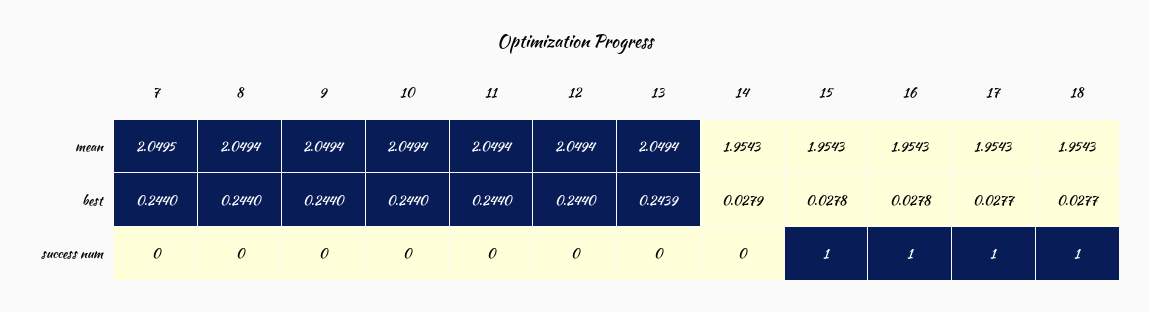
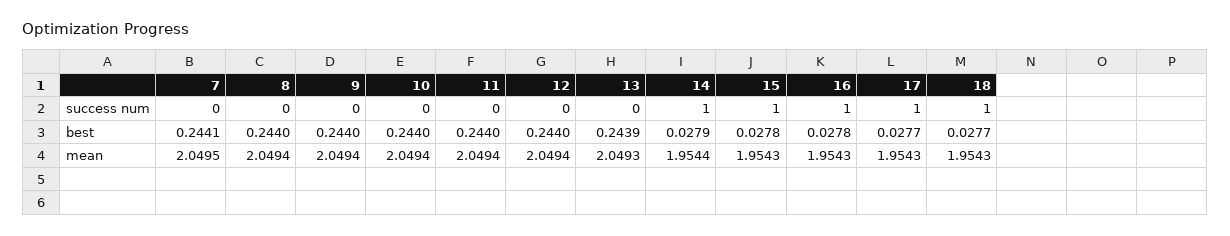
  {
    "7": {
      "mean": 2.0495,
-     "best": 0.244,
+     "best": 0.2441,
      "success num": 0
    },
    "8": {
      "mean": 2.0494,
      "best": 0.244,
      "success num": 0
    },
    "9": {
      "mean": 2.0494,
      "best": 0.244,
      "success num": 0
    },
    "10": {
      "mean": 2.0494,
      "best": 0.244,
      "success num": 0
    },
    "11": {
      "mean": 2.0494,
      "best": 0.244,
      "success num": 0
    },
    "12": {
      "mean": 2.0494,
      "best": 0.244,
      "success num": 0
    },
    "13": {
-     "mean": 2.0494,
+     "mean": 2.0493,
      "best": 0.2439,
      "success num": 0
    },
    "14": {
-     "mean": 1.9543,
+     "mean": 1.9544,
      "best": 0.0279,
-     "success num": 0
+     "success num": 1
    },
    "15": {
      "mean": 1.9543,
      "best": 0.0278,
      "success num": 1
    },
    "16": {
      "mean": 1.9543,
      "best": 0.0278,
      "success num": 1
    },
    "17": {
      "mean": 1.9543,
      "best": 0.0277,
      "success num": 1
    },
    "18": {
      "mean": 1.9543,
      "best": 0.0277,
      "success num": 1
    }
  }

